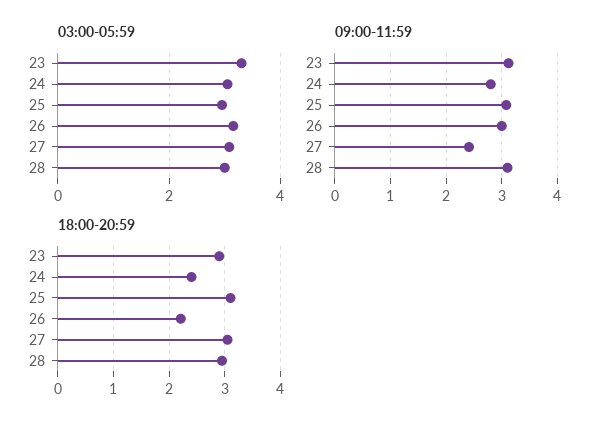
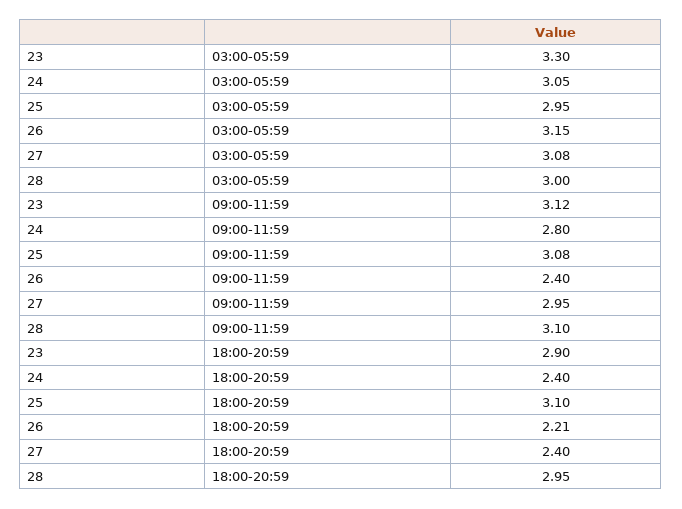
  {
    "03:00-05:59": {
      "23": 3.3,
      "24": 3.05,
      "25": 2.95,
      "26": 3.15,
      "27": 3.08,
      "28": 3
    },
    "09:00-11:59": {
      "23": 3.12,
      "24": 2.8,
      "25": 3.08,
-     "26": 3,
+     "26": 2.4,
-     "27": 2.4,
+     "27": 2.95,
      "28": 3.1
    },
    "18:00-20:59": {
      "23": 2.9,
      "24": 2.4,
      "25": 3.1,
      "26": 2.21,
-     "27": 3,
+     "27": 2.4,
      "28": 2.95
    }
  }

